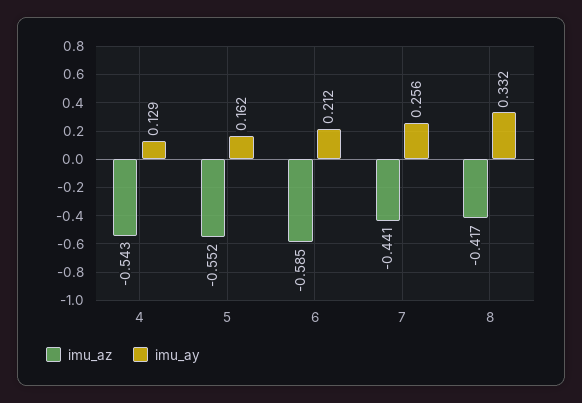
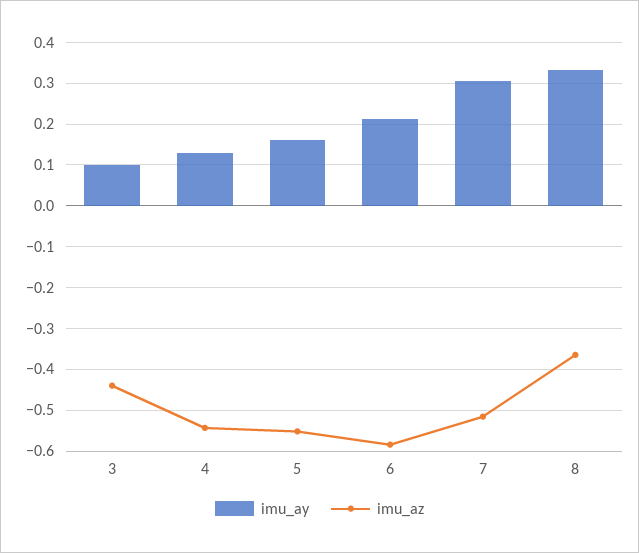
  {
    "imu_az": {
      "4": -0.543,
      "5": -0.552,
      "6": -0.585,
-     "7": -0.441,
+     "7": -0.52,
-     "8": -0.417
+     "8": -0.36,
+     "3": -0.44
    },
    "imu_ay": {
      "4": 0.129,
      "5": 0.162,
      "6": 0.212,
-     "7": 0.256,
+     "7": 0.3,
-     "8": 0.332
+     "8": 0.332,
+     "3": 0.1
    }
  }

